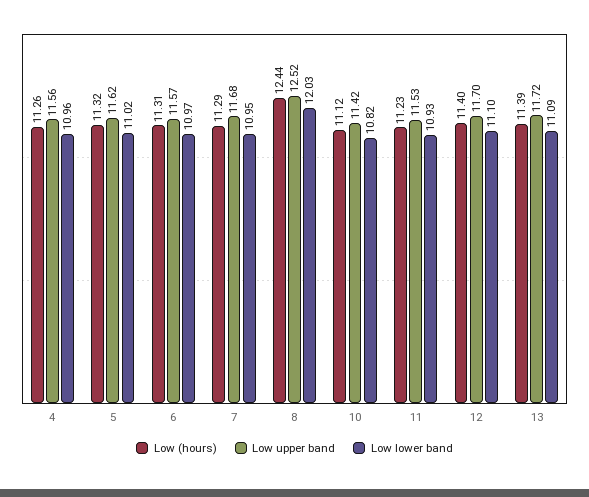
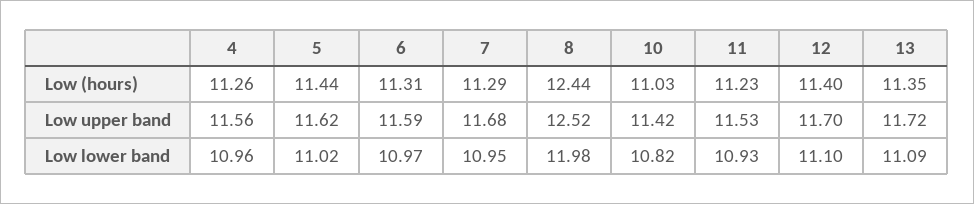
  {
    "Low (hours)": {
      "4": 11.26,
-     "5": 11.32,
+     "5": 11.44,
      "6": 11.31,
      "7": 11.29,
      "8": 12.44,
-     "10": 11.12,
+     "10": 11.03,
      "11": 11.23,
      "12": 11.4,
-     "13": 11.39
+     "13": 11.35
    },
    "Low upper band": {
      "4": 11.56,
      "5": 11.62,
-     "6": 11.57,
+     "6": 11.59,
      "7": 11.68,
      "8": 12.52,
      "10": 11.42,
      "11": 11.53,
      "12": 11.7,
      "13": 11.72
    },
    "Low lower band": {
      "4": 10.96,
      "5": 11.02,
      "6": 10.97,
      "7": 10.95,
-     "8": 12.03,
+     "8": 11.98,
      "10": 10.82,
      "11": 10.93,
      "12": 11.1,
      "13": 11.09
    }
  }

